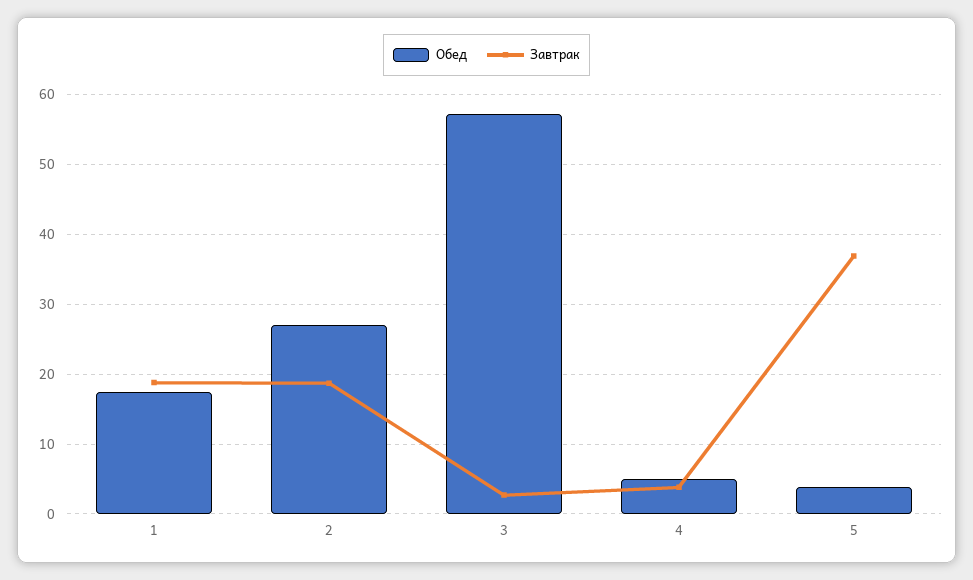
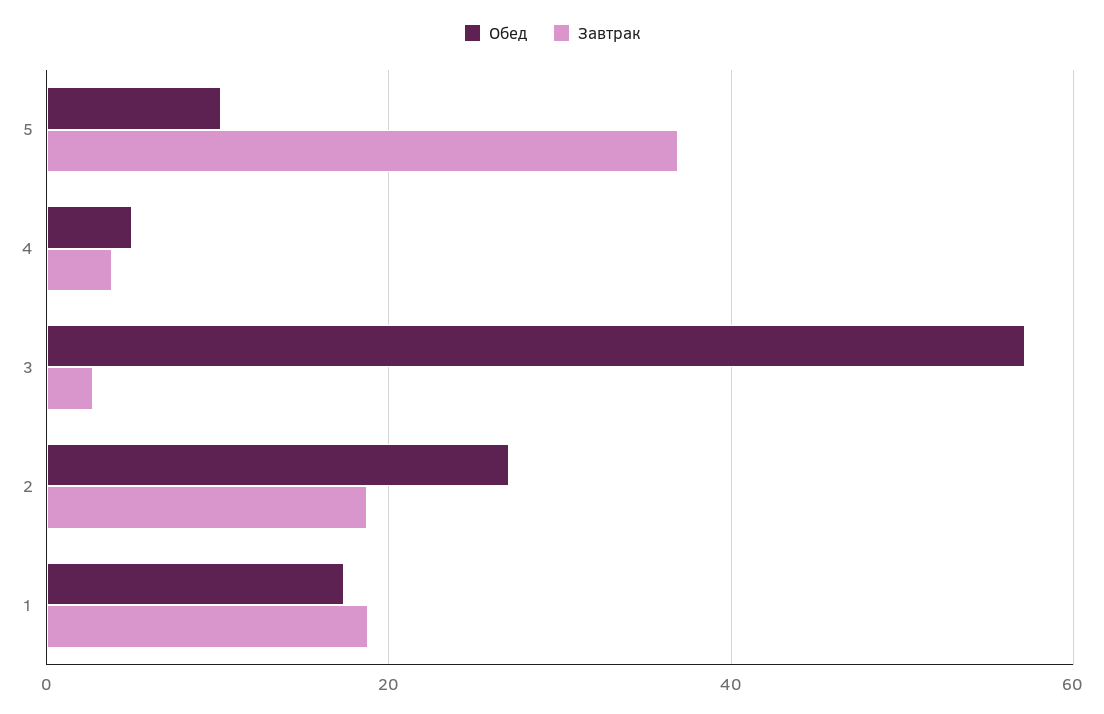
  {
    "Обед": {
      "1": 17,
      "2": 27,
      "3": 57,
      "4": 5,
-     "5": 4
+     "5": 10
    },
    "Завтрак": {
      "1": 19,
      "2": 19,
      "3": 3,
      "4": 4,
      "5": 37
    }
  }

